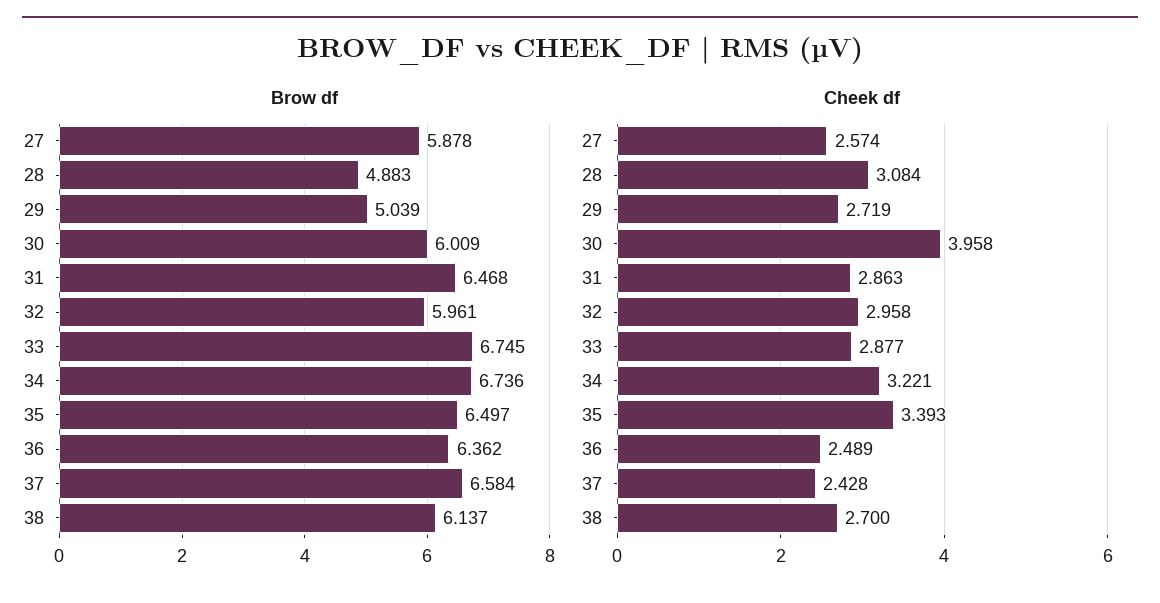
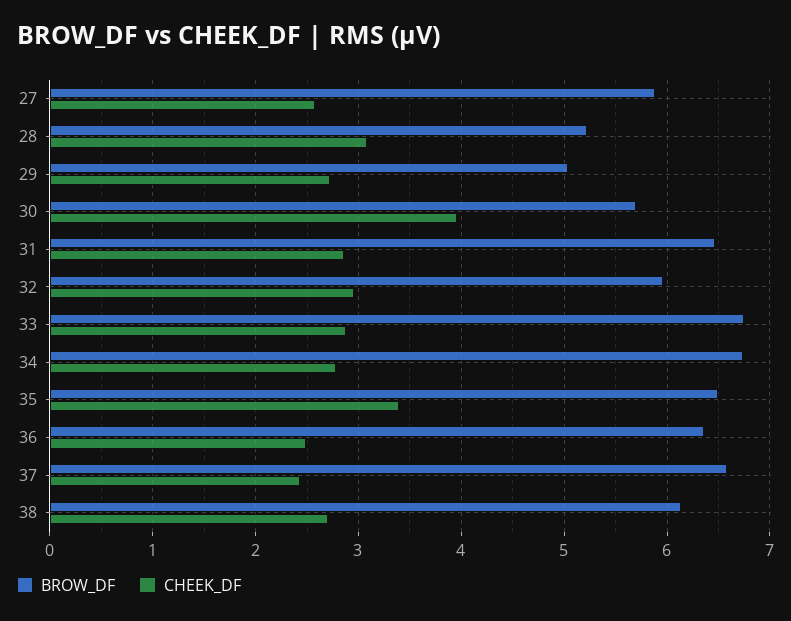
  {
    "Brow df": {
      "27": 5.878,
-     "28": 4.883,
+     "28": 5.2,
      "29": 5.039,
-     "30": 6.009,
+     "30": 5.7,
      "31": 6.468,
      "32": 5.961,
      "33": 6.745,
      "34": 6.736,
      "35": 6.497,
      "36": 6.362,
      "37": 6.584,
      "38": 6.137
    },
    "Cheek df": {
      "27": 2.574,
      "28": 3.084,
      "29": 2.719,
      "30": 3.958,
      "31": 2.863,
      "32": 2.958,
      "33": 2.877,
-     "34": 3.221,
+     "34": 2.8,
      "35": 3.393,
      "36": 2.489,
      "37": 2.428,
      "38": 2.7
    }
  }

